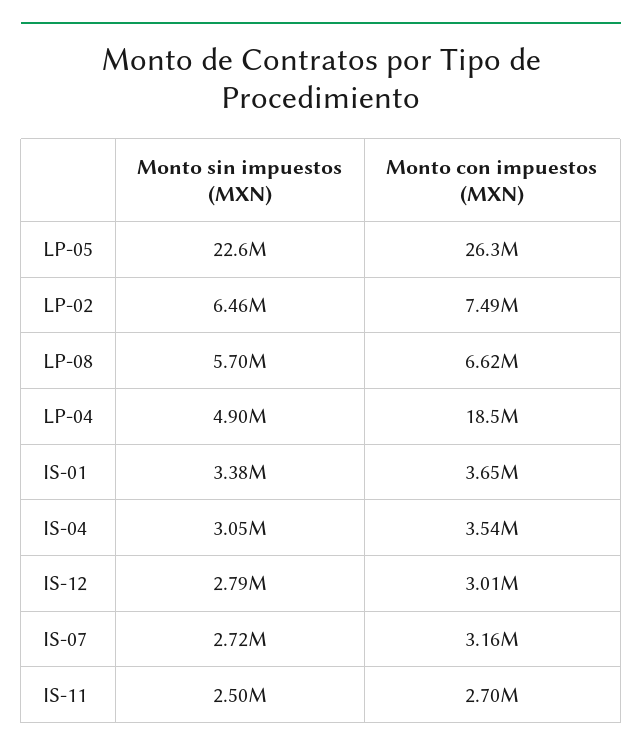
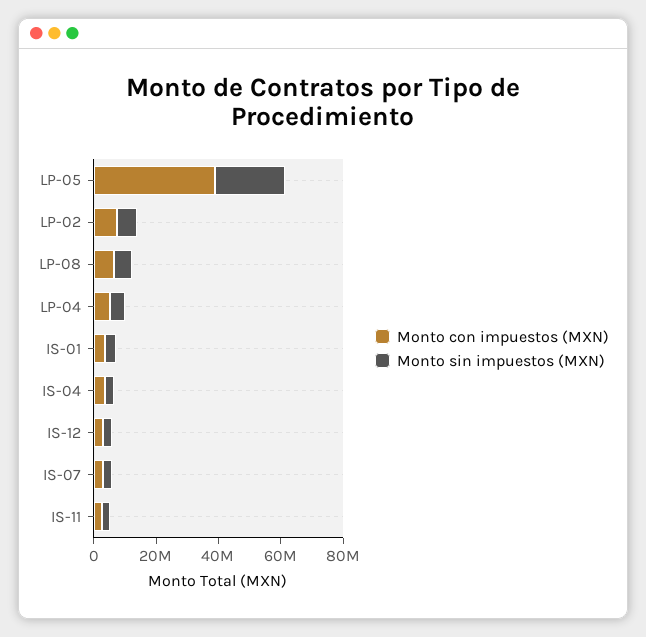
  {
    "Monto sin impuestos (MXN)": {
      "LP-05": 22600000,
      "LP-02": 6460000,
      "LP-08": 5700000,
      "LP-04": 4900000,
      "IS-01": 3380000,
      "IS-04": 3050000,
      "IS-12": 2790000,
      "IS-07": 2720000,
      "IS-11": 2500000
    },
    "Monto con impuestos (MXN)": {
-     "LP-05": 26300000,
+     "LP-05": 40000000,
      "LP-02": 7490000,
      "LP-08": 6620000,
-     "LP-04": 18500000,
+     "LP-04": 5000000,
      "IS-01": 3650000,
      "IS-04": 3540000,
      "IS-12": 3010000,
      "IS-07": 3160000,
      "IS-11": 2700000
    }
  }

